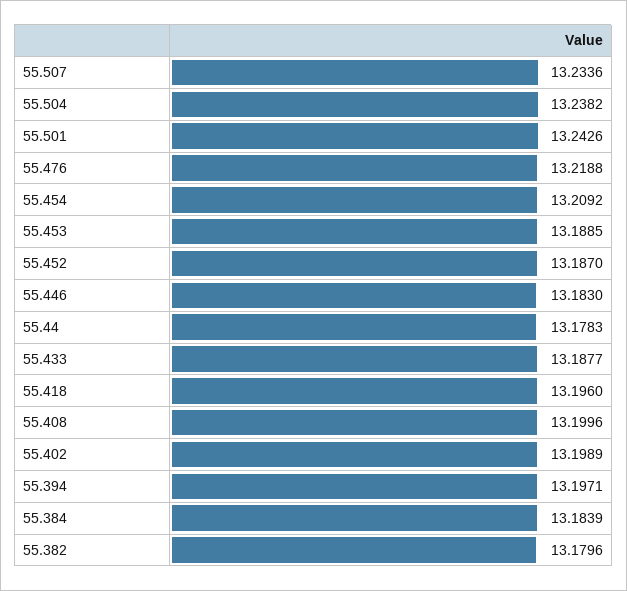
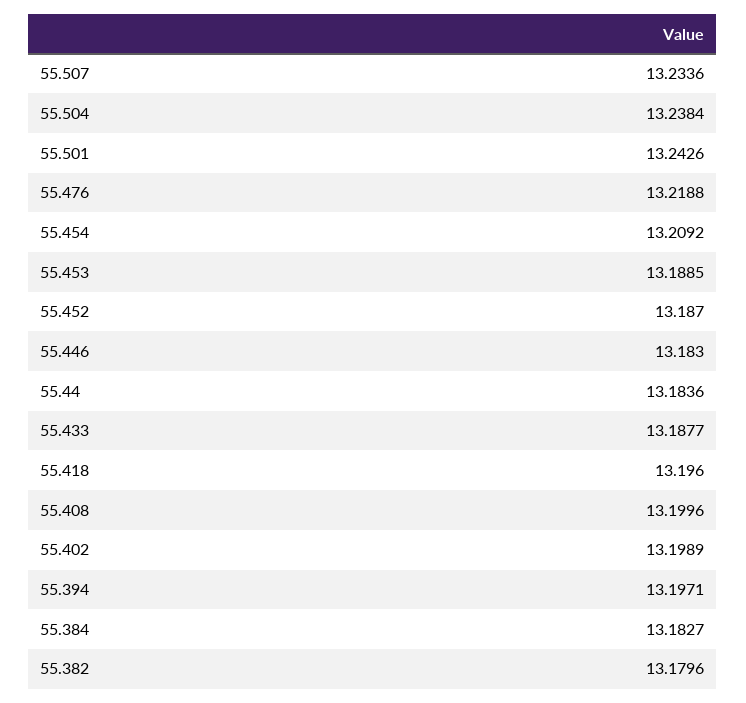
  {
    "55.507": 13.2336,
-   "55.504": 13.2382,
+   "55.504": 13.2384,
    "55.501": 13.2426,
    "55.476": 13.2188,
    "55.454": 13.2092,
    "55.453": 13.1885,
    "55.452": 13.187,
    "55.446": 13.183,
-   "55.44": 13.1783,
+   "55.44": 13.1836,
    "55.433": 13.1877,
    "55.418": 13.196,
    "55.408": 13.1996,
    "55.402": 13.1989,
    "55.394": 13.1971,
-   "55.384": 13.1839,
+   "55.384": 13.1827,
    "55.382": 13.1796
  }

